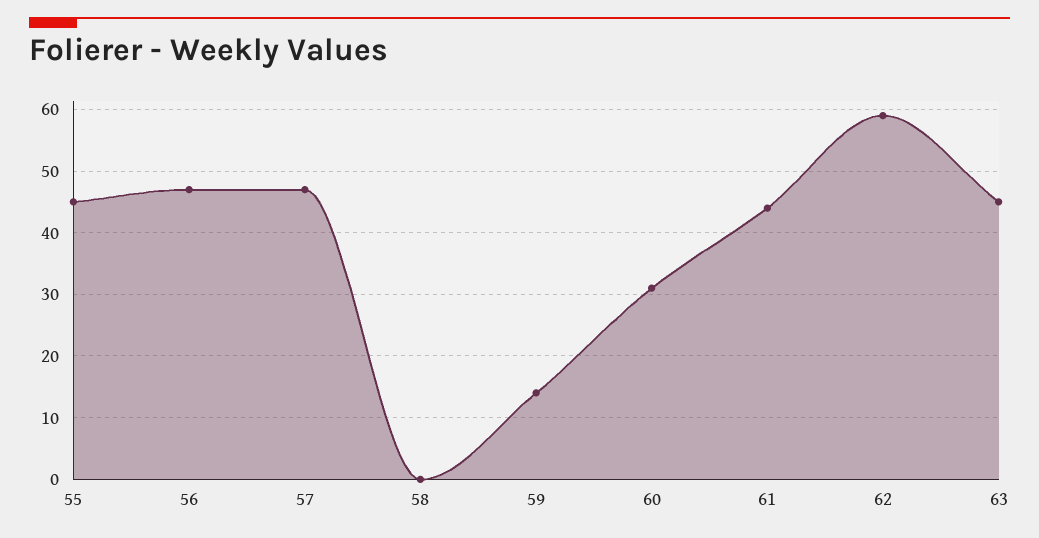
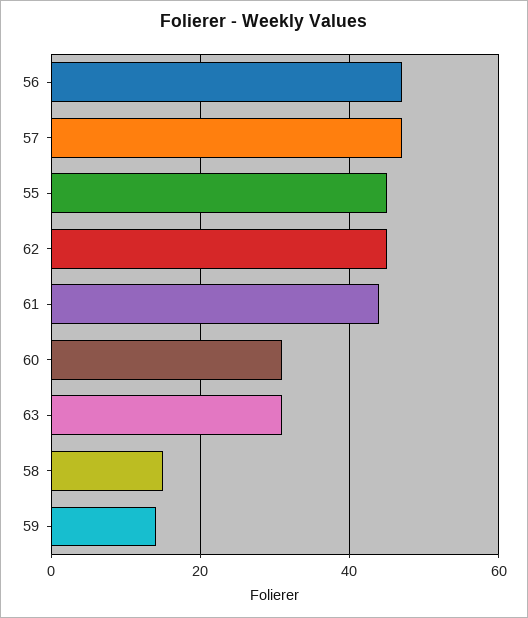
  {
    "55": 45,
    "56": 47,
    "57": 47,
-   "58": 0,
+   "58": 15,
    "59": 14,
    "60": 31,
    "61": 44,
-   "62": 59,
+   "62": 45,
-   "63": 45
+   "63": 30
  }

